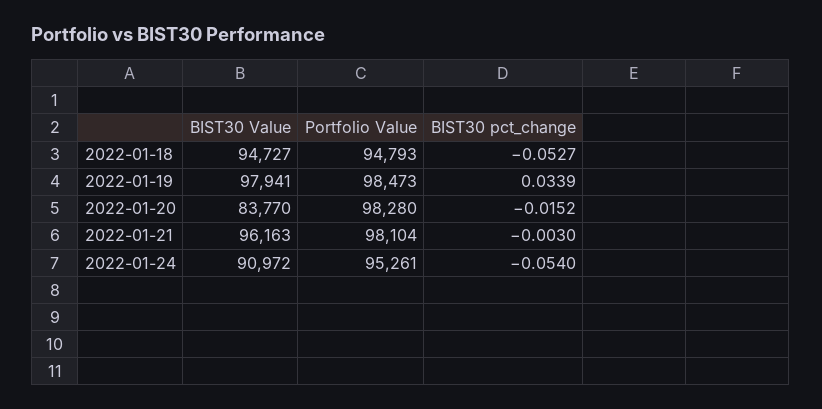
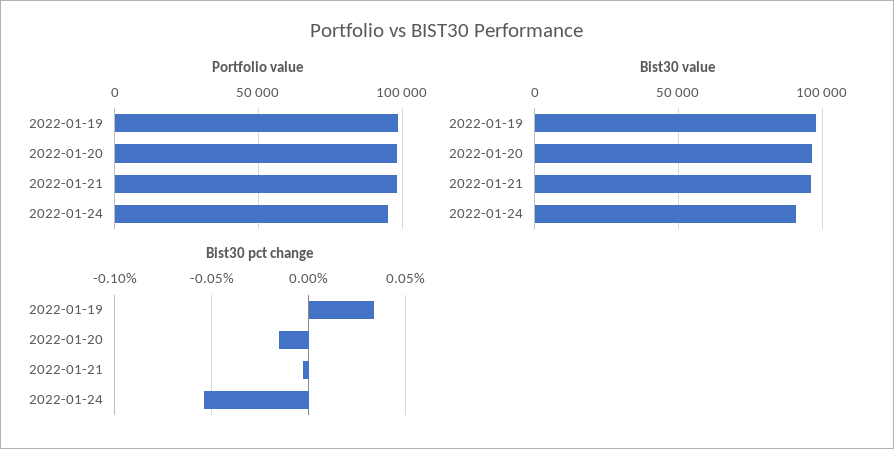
  {
    "BIST30 Value": {
-     "2022-01-18": 94727,
      "2022-01-19": 97941,
-     "2022-01-20": 83770,
+     "2022-01-20": 95000,
      "2022-01-21": 96163,
      "2022-01-24": 90972
    },
    "Portfolio Value": {
-     "2022-01-18": 94793,
      "2022-01-19": 98473,
      "2022-01-20": 98280,
      "2022-01-21": 98104,
      "2022-01-24": 95261
    },
    "BIST30 pct_change": {
-     "2022-01-18": -0.0527,
      "2022-01-19": 0.0339,
      "2022-01-20": -0.0152,
      "2022-01-21": -0.003,
      "2022-01-24": -0.054
    }
  }

